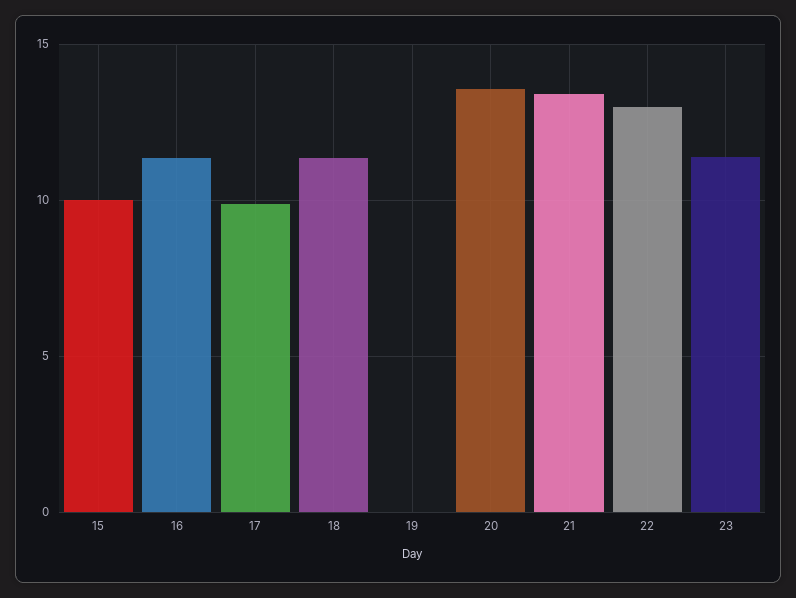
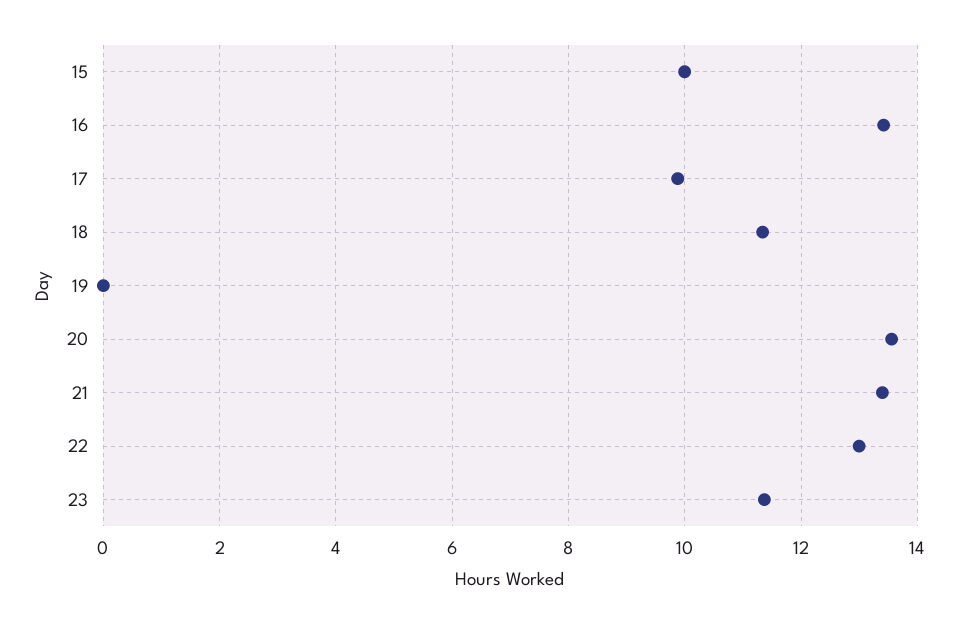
  {
    "15": 10,
-   "16": 11.5,
+   "16": 13.4,
    "17": 9.8,
    "18": 11.4,
    "19": 0,
    "20": 13.6,
    "21": 13.4,
    "22": 13,
    "23": 11.4
  }

